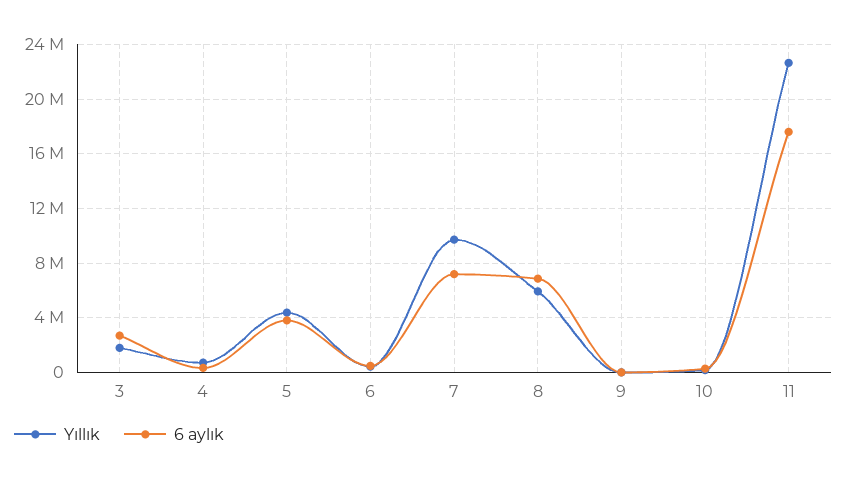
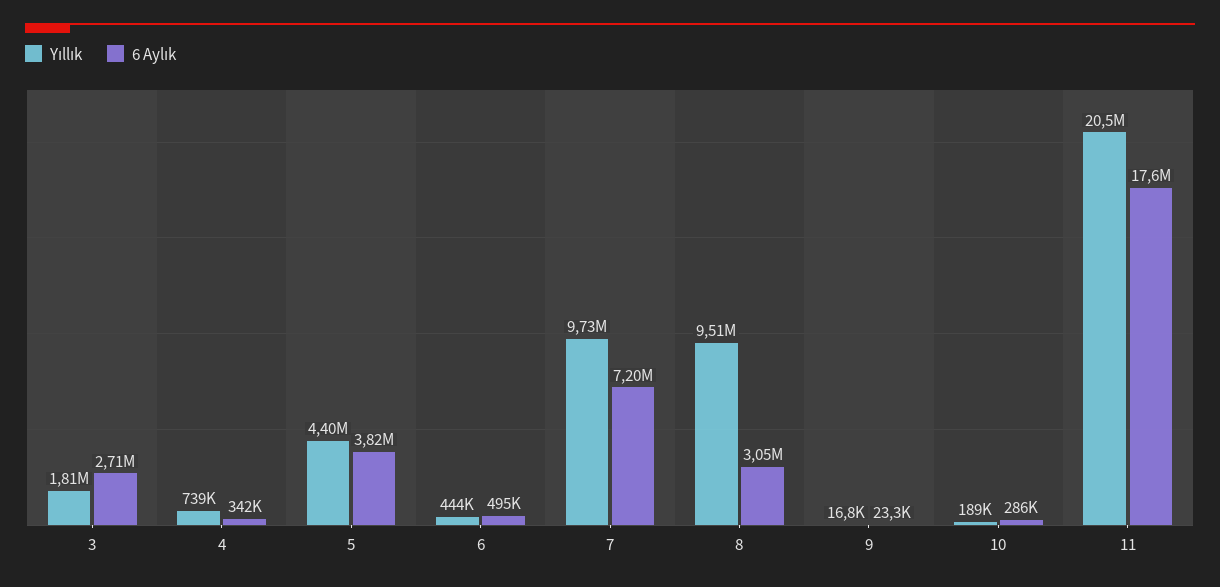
  {
    "Yıllık": {
      "3": 1810000,
      "4": 739000,
      "5": 4400000,
      "6": 444000,
      "7": 9730000,
-     "8": 6000000,
+     "8": 9510000,
      "9": 16800,
      "10": 189000,
-     "11": 22500000
+     "11": 20500000
    },
    "6 aylık": {
      "3": 2710000,
      "4": 342000,
      "5": 3820000,
      "6": 495000,
      "7": 7200000,
-     "8": 7000000,
+     "8": 3050000,
      "9": 23300,
      "10": 286000,
      "11": 17600000
    }
  }

